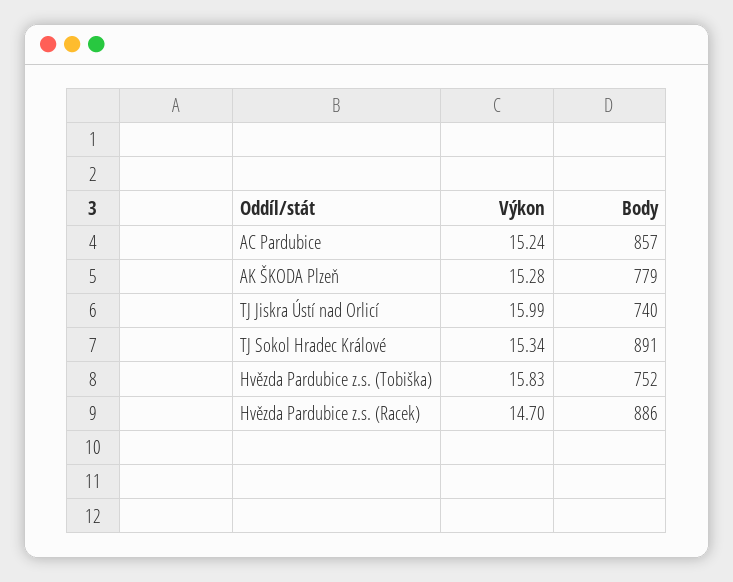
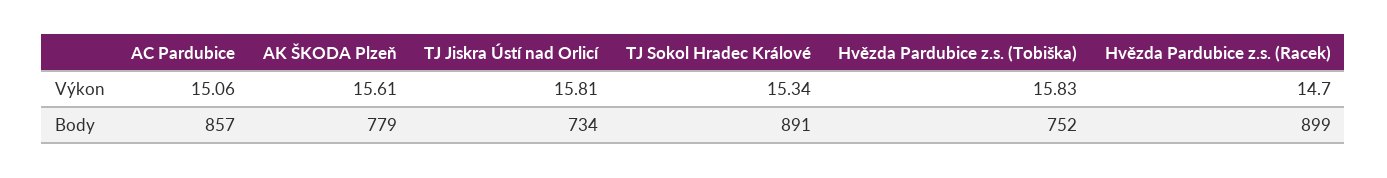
  {
    "Výkon": {
-     "AC Pardubice": 15.24,
+     "AC Pardubice": 15.06,
-     "AK ŠKODA Plzeň": 15.28,
+     "AK ŠKODA Plzeň": 15.61,
-     "TJ Jiskra Ústí nad Orlicí": 15.99,
+     "TJ Jiskra Ústí nad Orlicí": 15.81,
      "TJ Sokol Hradec Králové": 15.34,
      "Hvězda Pardubice z.s. (Tobiška)": 15.83,
      "Hvězda Pardubice z.s. (Racek)": 14.7
    },
    "Body": {
      "AC Pardubice": 857,
      "AK ŠKODA Plzeň": 779,
-     "TJ Jiskra Ústí nad Orlicí": 740,
+     "TJ Jiskra Ústí nad Orlicí": 734,
      "TJ Sokol Hradec Králové": 891,
      "Hvězda Pardubice z.s. (Tobiška)": 752,
-     "Hvězda Pardubice z.s. (Racek)": 886
+     "Hvězda Pardubice z.s. (Racek)": 899
    }
  }

